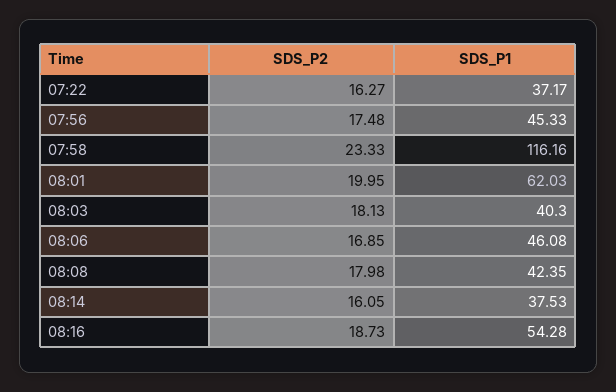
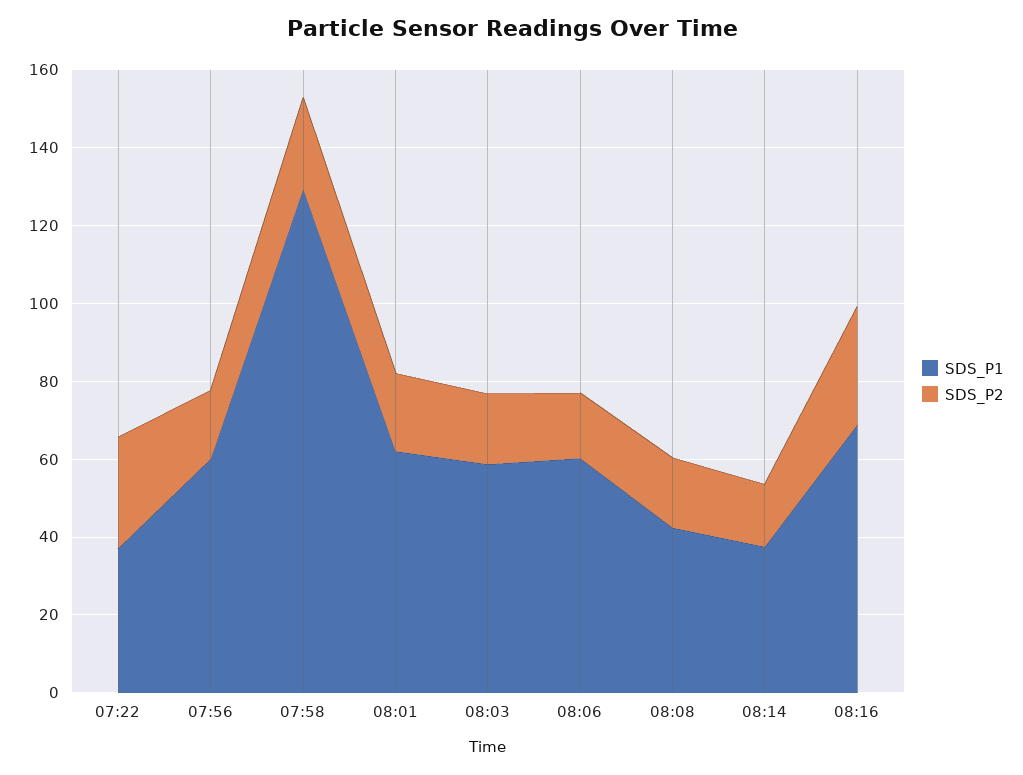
  {
    "SDS_P2": {
-     "07:22": 16.27,
+     "07:22": 30,
      "07:56": 17.48,
      "07:58": 23.33,
      "08:01": 19.95,
      "08:03": 18.13,
      "08:06": 16.85,
      "08:08": 17.98,
      "08:14": 16.05,
-     "08:16": 18.73
+     "08:16": 30
    },
    "SDS_P1": {
      "07:22": 37.17,
-     "07:56": 45.33,
+     "07:56": 60,
-     "07:58": 116.16,
+     "07:58": 130,
      "08:01": 62.03,
-     "08:03": 40.3,
+     "08:03": 60,
-     "08:06": 46.08,
+     "08:06": 60,
      "08:08": 42.35,
      "08:14": 37.53,
-     "08:16": 54.28
+     "08:16": 70
    }
  }

